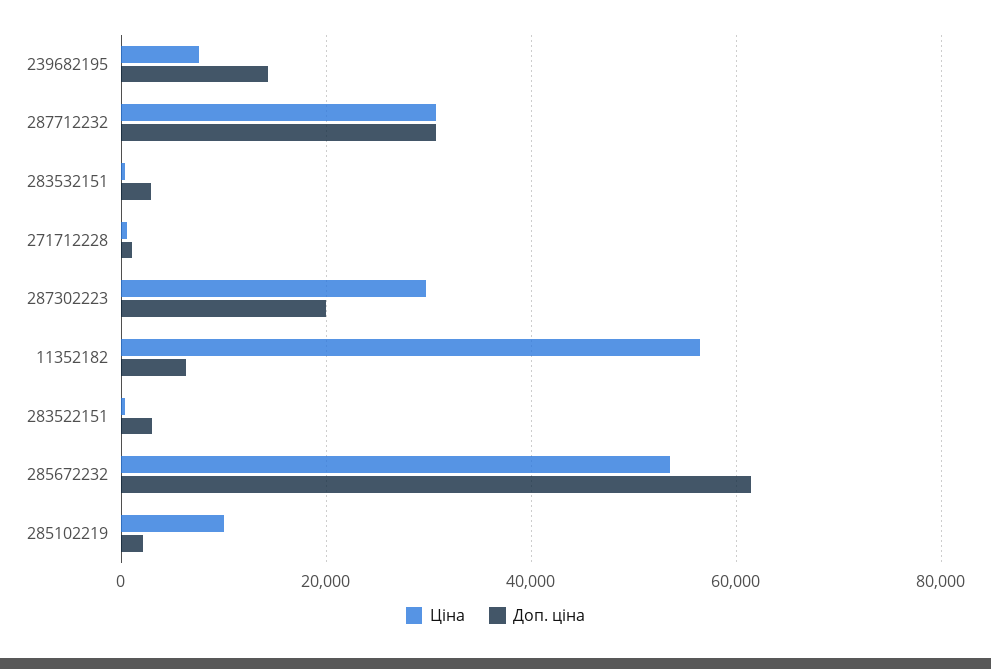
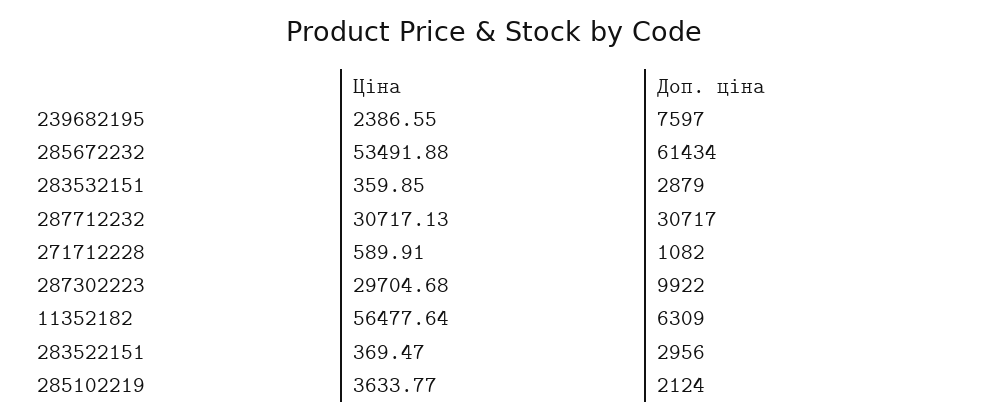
  {
    "Ціна": {
-     "239682195": 8000,
+     "239682195": 2386.55,
      "287712232": 30717.13,
      "283532151": 359.85,
      "271712228": 589.91,
      "287302223": 29704.68,
      "11352182": 56477.64,
      "283522151": 369.47,
      "285672232": 53491.88,
-     "285102219": 10000
+     "285102219": 3633.77
    },
    "Доп. ціна": {
-     "239682195": 14000,
+     "239682195": 7597,
      "287712232": 30717,
      "283532151": 2879,
      "271712228": 1082,
-     "287302223": 20000,
+     "287302223": 9922,
      "11352182": 6309,
      "283522151": 2956,
      "285672232": 61434,
      "285102219": 2124
    }
  }

